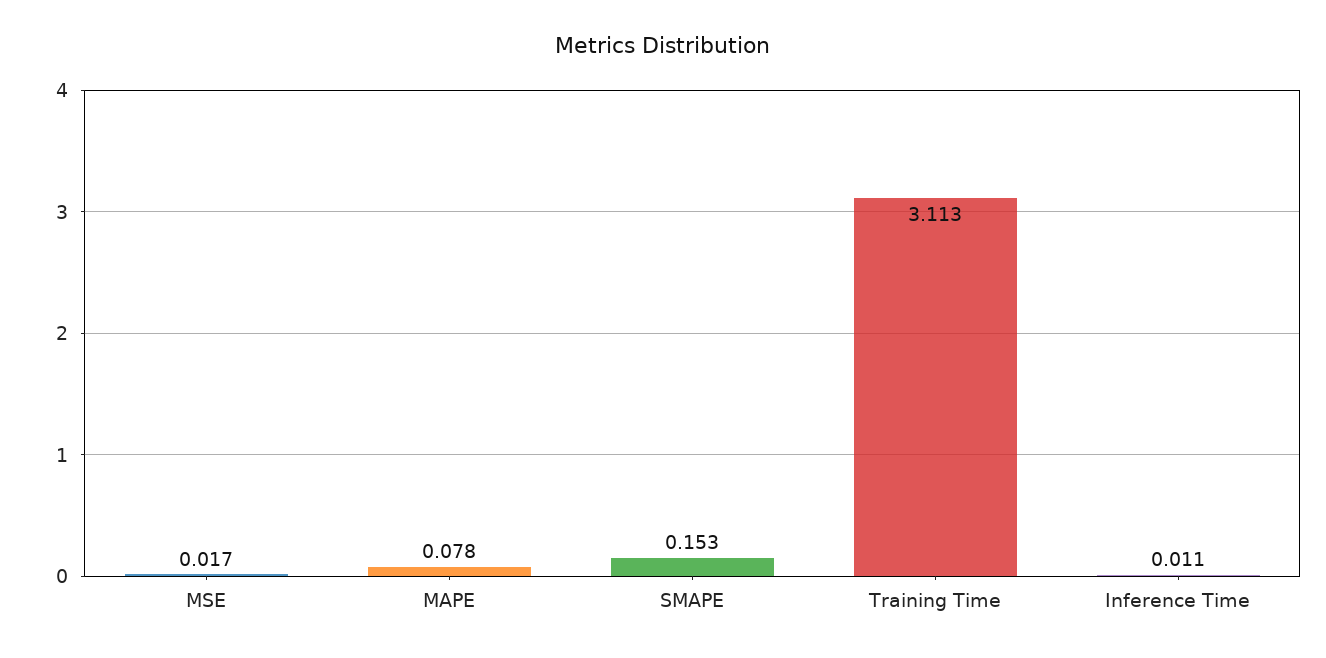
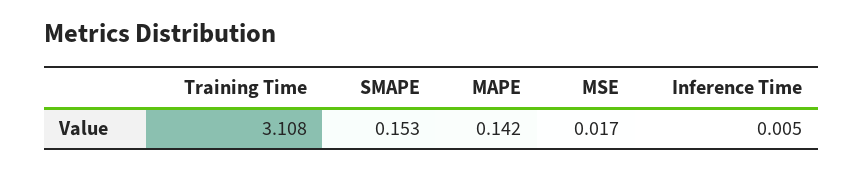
  {
    "MSE": 0.017,
-   "MAPE": 0.078,
+   "MAPE": 0.142,
    "SMAPE": 0.153,
-   "Training Time": 3.113,
+   "Training Time": 3.108,
-   "Inference Time": 0.011
+   "Inference Time": 0.005
  }

